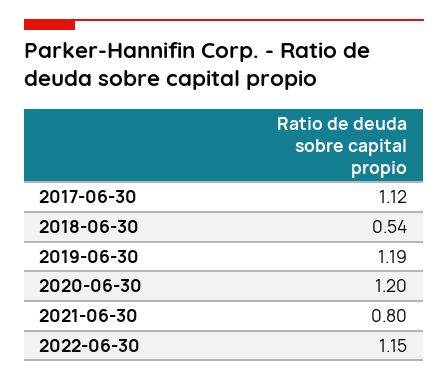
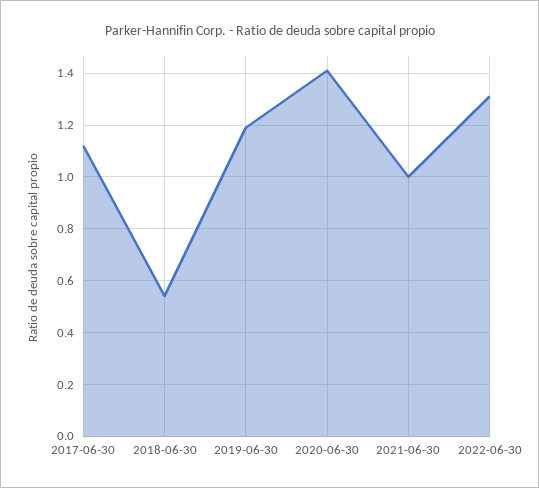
  {
    "2017-06-30": 1.12,
    "2018-06-30": 0.54,
    "2019-06-30": 1.19,
-   "2020-06-30": 1.2,
+   "2020-06-30": 1.4,
-   "2021-06-30": 0.8,
+   "2021-06-30": 1,
-   "2022-06-30": 1.15
+   "2022-06-30": 1.3
  }

